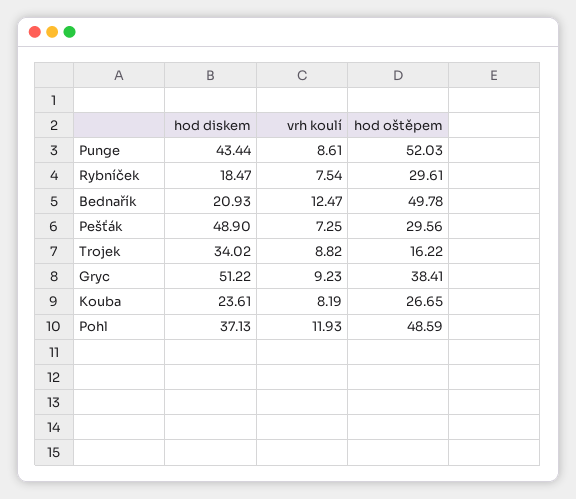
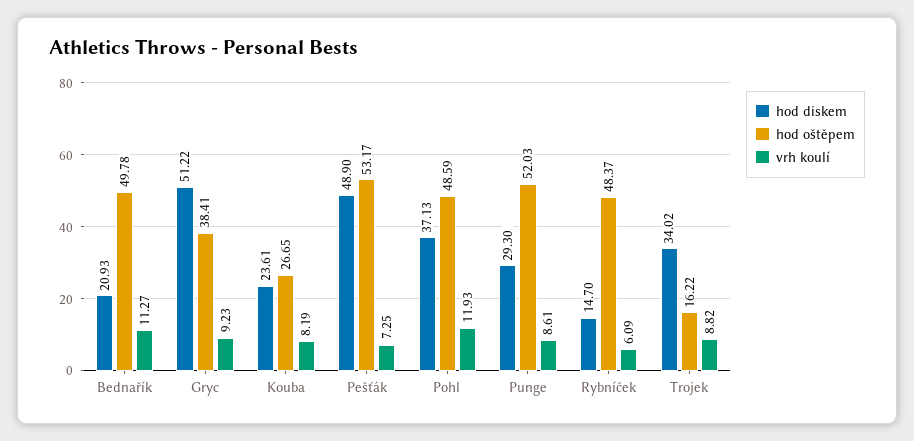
  {
    "hod diskem": {
-     "Punge": 43.44,
+     "Punge": 29.3,
-     "Rybníček": 18.47,
+     "Rybníček": 14.7,
      "Bednařík": 20.93,
      "Pešťák": 48.9,
      "Trojek": 34.02,
      "Gryc": 51.22,
      "Kouba": 23.61,
      "Pohl": 37.13
    },
    "vrh koulí": {
      "Punge": 8.61,
-     "Rybníček": 7.54,
+     "Rybníček": 6.09,
-     "Bednařík": 12.47,
+     "Bednařík": 11.27,
      "Pešťák": 7.25,
      "Trojek": 8.82,
      "Gryc": 9.23,
      "Kouba": 8.19,
      "Pohl": 11.93
    },
    "hod oštěpem": {
      "Punge": 52.03,
-     "Rybníček": 29.61,
+     "Rybníček": 48.37,
      "Bednařík": 49.78,
-     "Pešťák": 29.56,
+     "Pešťák": 53.17,
      "Trojek": 16.22,
      "Gryc": 38.41,
      "Kouba": 26.65,
      "Pohl": 48.59
    }
  }

